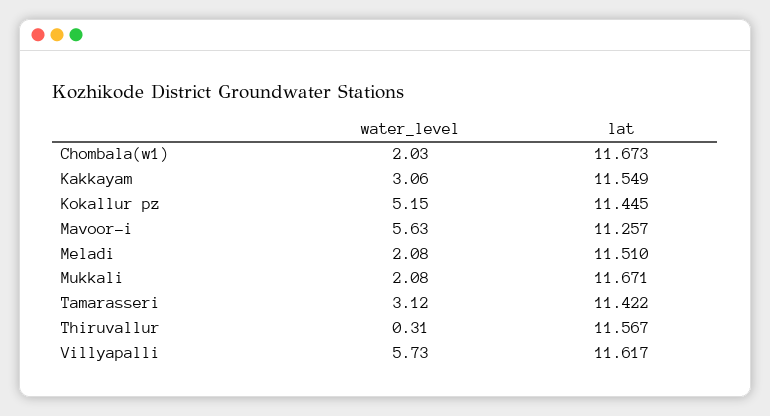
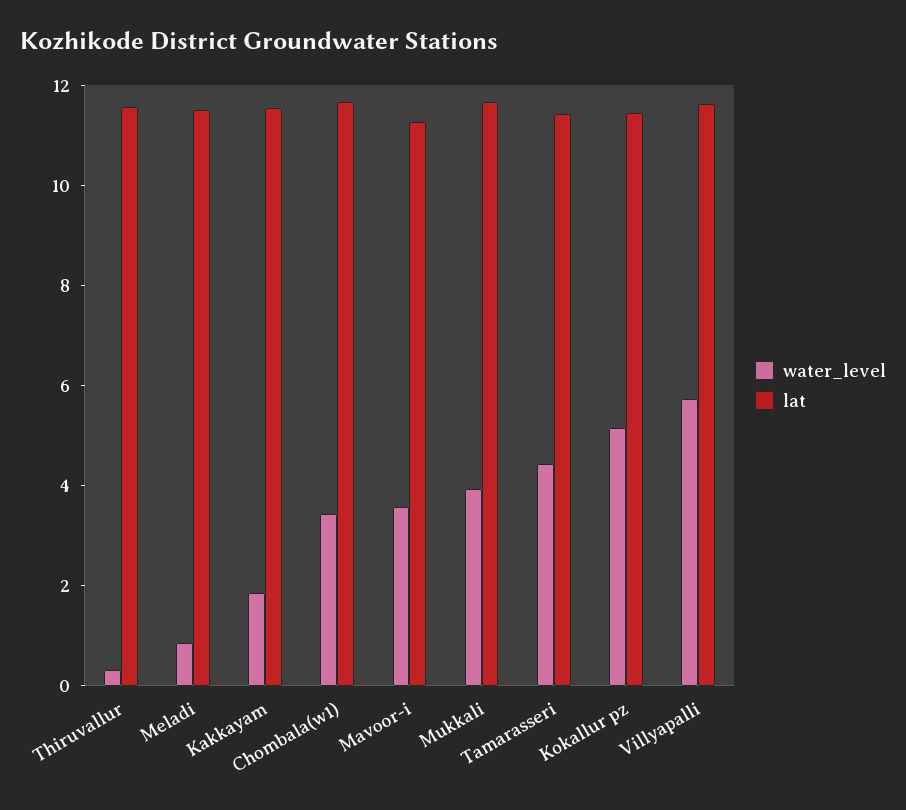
  {
    "water_level": {
-     "Chombala(w1)": 2.03,
+     "Chombala(w1)": 3.5,
-     "Kakkayam": 3.06,
+     "Kakkayam": 2,
      "Kokallur pz": 5.15,
-     "Mavoor-i": 5.63,
+     "Mavoor-i": 3.5,
-     "Meladi": 2.08,
+     "Meladi": 1,
-     "Mukkali": 2.08,
+     "Mukkali": 4,
-     "Tamarasseri": 3.12,
+     "Tamarasseri": 4.5,
      "Thiruvallur": 0.31,
      "Villyapalli": 5.73
    },
    "lat": {
      "Chombala(w1)": 11.673,
      "Kakkayam": 11.549,
      "Kokallur pz": 11.445,
      "Mavoor-i": 11.257,
      "Meladi": 11.51,
      "Mukkali": 11.671,
      "Tamarasseri": 11.422,
      "Thiruvallur": 11.567,
      "Villyapalli": 11.617
    }
  }

